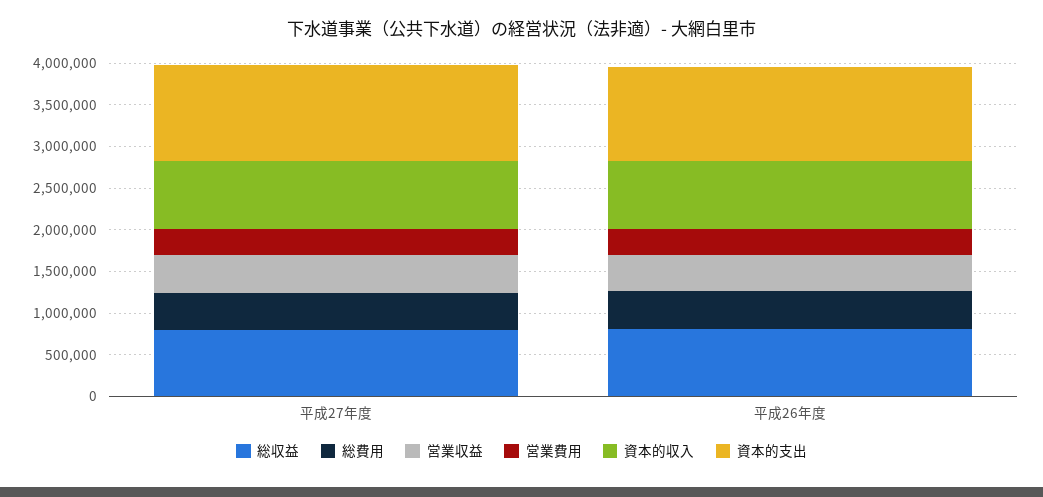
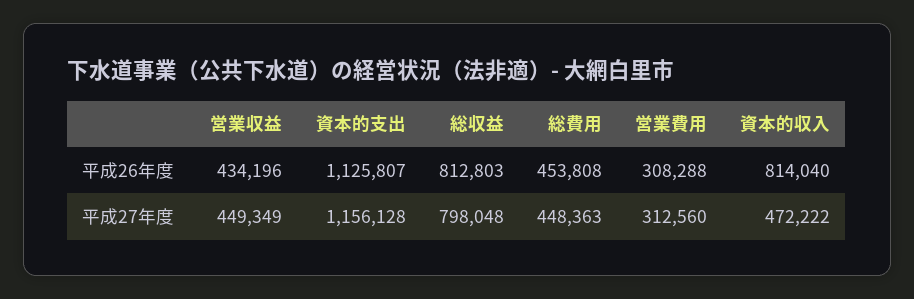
  {
    "総収益": {
      "平成27年度": 798048,
      "平成26年度": 812803
    },
    "総費用": {
      "平成27年度": 448363,
      "平成26年度": 453808
    },
    "営業収益": {
      "平成27年度": 449349,
      "平成26年度": 434196
    },
    "営業費用": {
      "平成27年度": 312560,
      "平成26年度": 308288
    },
    "資本的収入": {
-     "平成27年度": 800000,
+     "平成27年度": 472222,
      "平成26年度": 814040
    },
    "資本的支出": {
      "平成27年度": 1156128,
      "平成26年度": 1125807
    }
  }

